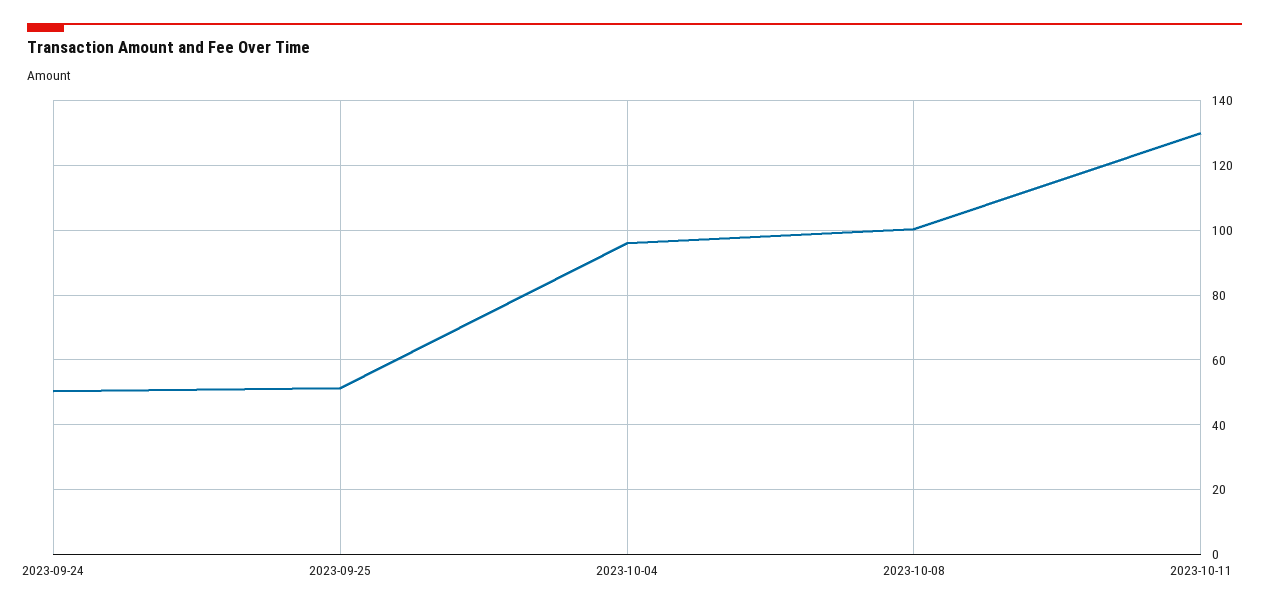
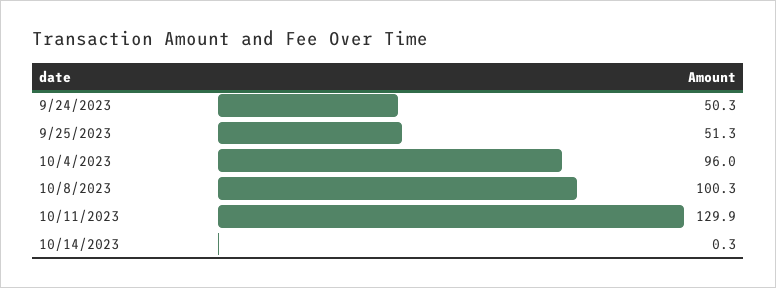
  {
    "2023-09-24": 50.3,
    "2023-09-25": 51.3,
    "2023-10-04": 96,
    "2023-10-08": 100.3,
-   "2023-10-11": 129.9
+   "2023-10-11": 129.9,
+   "10/14/2023": 0.3
  }

